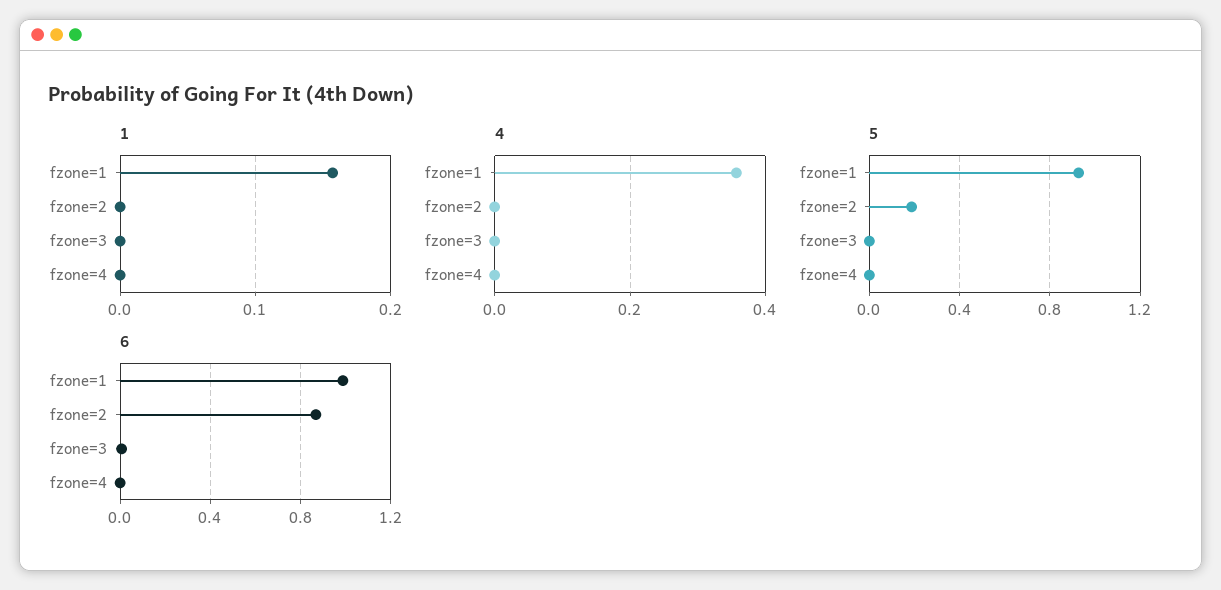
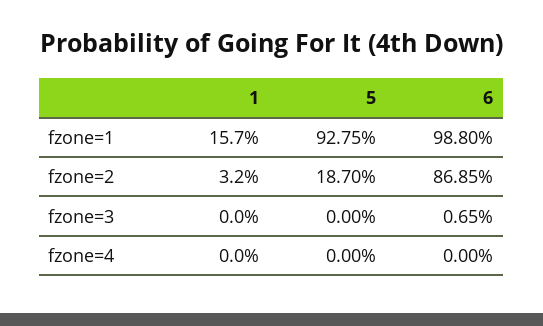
  {
    "1": {
      "fzone=1": 0.157,
-     "fzone=2": 0,
+     "fzone=2": 0.032,
      "fzone=3": 0,
      "fzone=4": 0
    },
-   "4": {
-     "fzone=1": 0.36,
-     "fzone=2": 0,
-     "fzone=3": 0,
-     "fzone=4": 0
-   },
    "5": {
      "fzone=1": 0.9275,
      "fzone=2": 0.187,
      "fzone=3": 0,
      "fzone=4": 0
    },
    "6": {
      "fzone=1": 0.988,
      "fzone=2": 0.8685,
      "fzone=3": 0.0065,
      "fzone=4": 0
    }
  }

